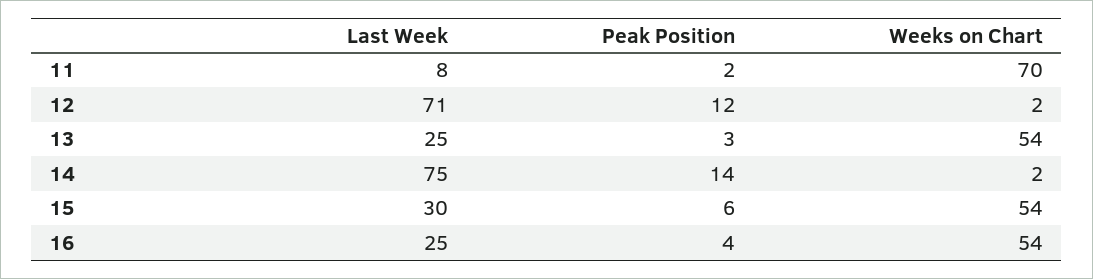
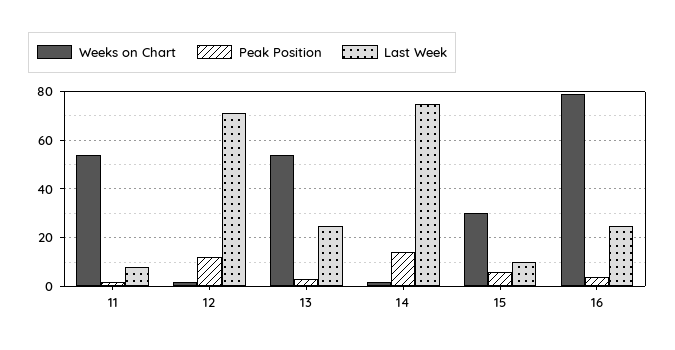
  {
    "Last Week": {
      "11": 8,
      "12": 71,
      "13": 25,
      "14": 75,
-     "15": 30,
+     "15": 10,
      "16": 25
    },
    "Peak Position": {
      "11": 2,
      "12": 12,
      "13": 3,
      "14": 14,
      "15": 6,
      "16": 4
    },
    "Weeks on Chart": {
-     "11": 70,
+     "11": 55,
      "12": 2,
      "13": 54,
      "14": 2,
-     "15": 54,
+     "15": 30,
-     "16": 54
+     "16": 80
    }
  }

